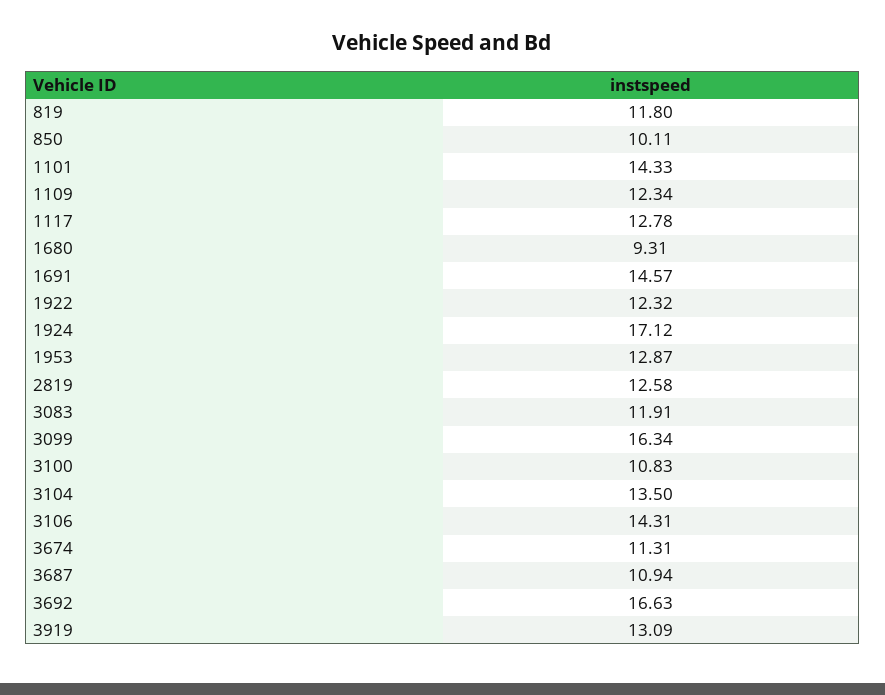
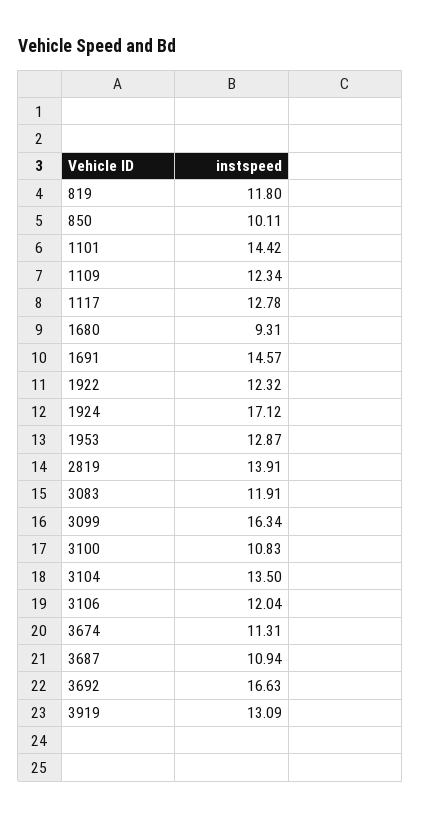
  {
    "819": 11.8,
    "850": 10.11,
-   "1101": 14.33,
+   "1101": 14.42,
    "1109": 12.34,
    "1117": 12.78,
    "1680": 9.31,
    "1691": 14.57,
    "1922": 12.32,
    "1924": 17.12,
    "1953": 12.87,
-   "2819": 12.58,
+   "2819": 13.91,
    "3083": 11.91,
    "3099": 16.34,
    "3100": 10.83,
    "3104": 13.5,
-   "3106": 14.31,
+   "3106": 12.04,
    "3674": 11.31,
    "3687": 10.94,
    "3692": 16.63,
    "3919": 13.09
  }

